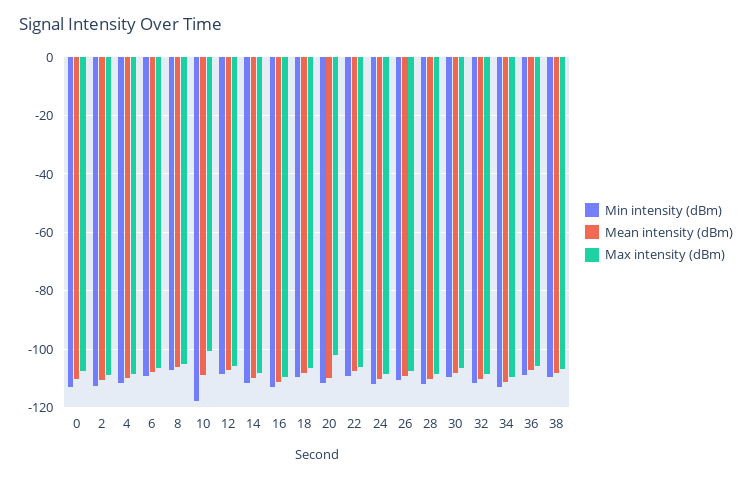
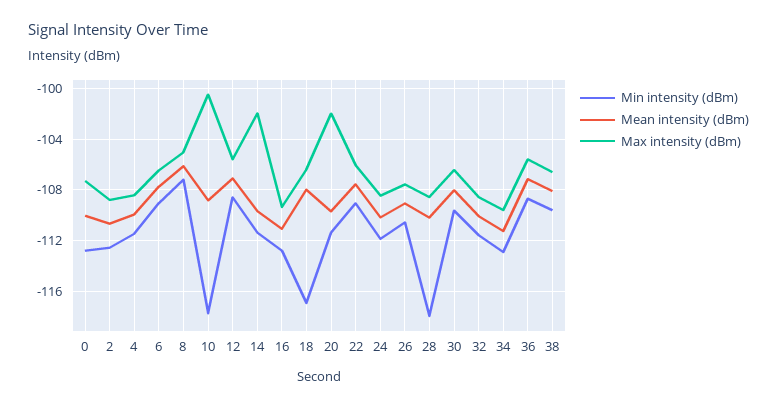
  {
    "Min intensity (dBm)": {
      "0": -113,
      "2": -112.5,
      "4": -111.5,
      "6": -109,
      "8": -107,
      "10": -117.5,
      "12": -108.5,
      "14": -111.5,
      "16": -113,
-     "18": -110,
+     "18": -117,
      "20": -111.5,
      "22": -109,
      "24": -112,
      "26": -110.5,
-     "28": -112.5,
+     "28": -118,
      "30": -109.5,
      "32": -111.5,
      "34": -113,
      "36": -108.5,
      "38": -109.5
    },
    "Mean intensity (dBm)": {
      "0": -110,
      "2": -110.5,
      "4": -110,
      "6": -108,
      "8": -106,
      "10": -109,
      "12": -107,
      "14": -109.5,
      "16": -111,
      "18": -108,
      "20": -109.5,
      "22": -107.5,
      "24": -110,
      "26": -109,
      "28": -110,
      "30": -108,
      "32": -110,
      "34": -111.5,
      "36": -107,
      "38": -108
    },
    "Max intensity (dBm)": {
      "0": -107.5,
      "2": -109,
      "4": -108.5,
      "6": -106.5,
      "8": -105,
      "10": -100.5,
      "12": -105.5,
-     "14": -107.5,
+     "14": -102,
      "16": -109.5,
      "18": -106.5,
      "20": -102,
      "22": -106,
      "24": -108.5,
      "26": -107.5,
      "28": -108.5,
      "30": -106.5,
      "32": -108.5,
      "34": -109.5,
      "36": -105.5,
      "38": -106.5
    }
  }

